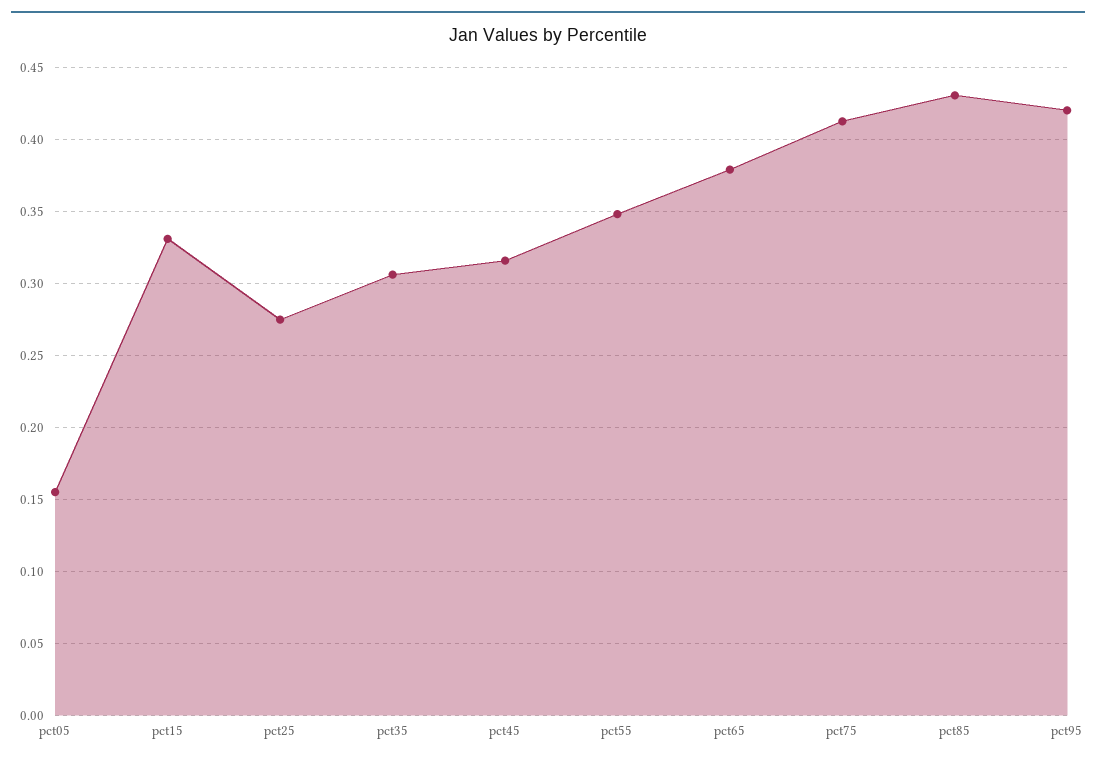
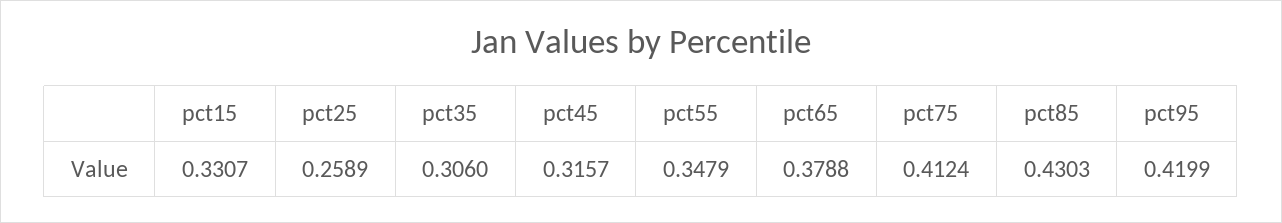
  {
-   "pct05": 0.155,
    "pct15": 0.3307,
-   "pct25": 0.275,
+   "pct25": 0.2589,
    "pct35": 0.306,
    "pct45": 0.3157,
    "pct55": 0.3479,
    "pct65": 0.3788,
    "pct75": 0.4124,
    "pct85": 0.4303,
    "pct95": 0.4199
  }

